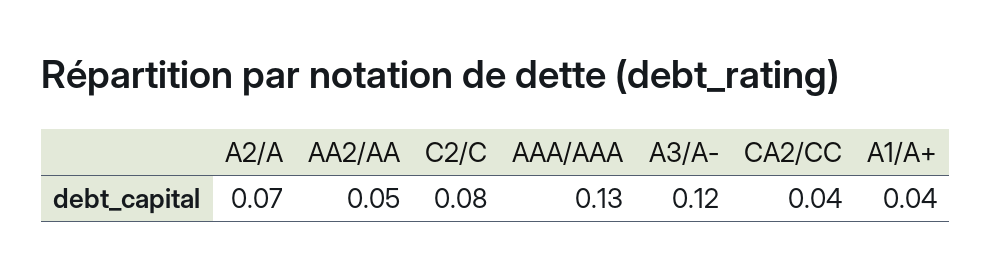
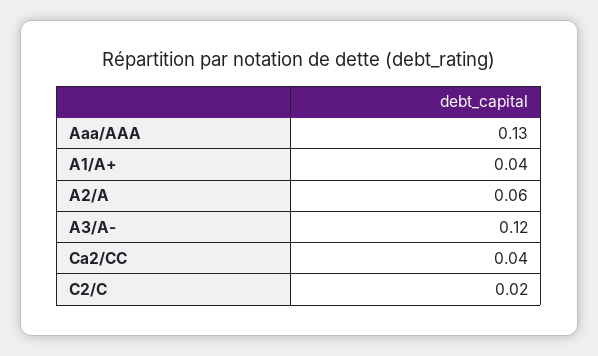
  {
-   "A2/A": 0.07,
+   "A2/A": 0.06,
-   "AA2/AA": 0.05,
-   "C2/C": 0.08,
+   "C2/C": 0.02,
    "AAA/AAA": 0.13,
    "A3/A-": 0.12,
    "CA2/CC": 0.04,
    "A1/A+": 0.04
  }

